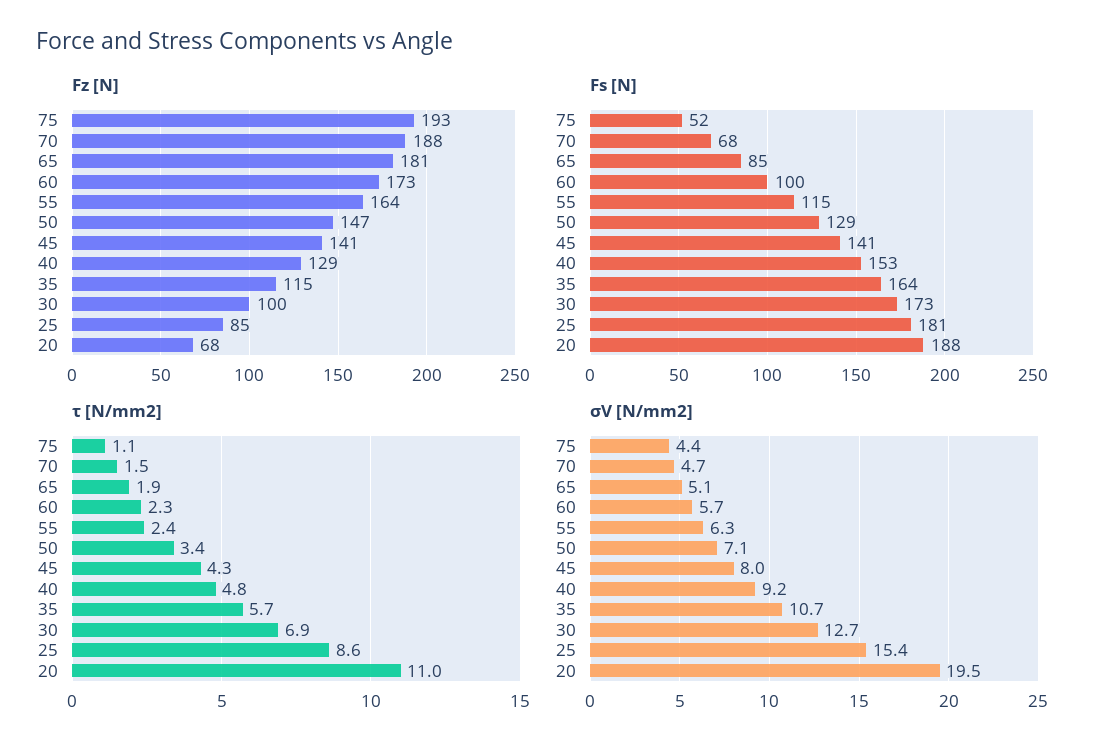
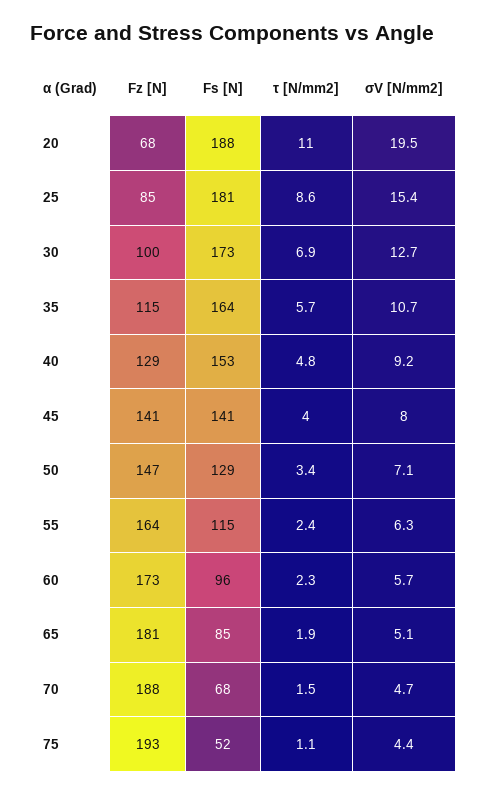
  {
    "Fz [N]": {
      "75": 193,
      "70": 188,
      "65": 181,
      "60": 173,
      "55": 164,
      "50": 147,
      "45": 141,
      "40": 129,
      "35": 115,
      "30": 100,
      "25": 85,
      "20": 68
    },
    "Fs [N]": {
      "75": 52,
      "70": 68,
      "65": 85,
-     "60": 100,
+     "60": 96,
      "55": 115,
      "50": 129,
      "45": 141,
      "40": 153,
      "35": 164,
      "30": 173,
      "25": 181,
      "20": 188
    },
    "τ [N/mm2]": {
      "75": 1.1,
      "70": 1.5,
      "65": 1.9,
      "60": 2.3,
      "55": 2.4,
      "50": 3.4,
-     "45": 4.3,
+     "45": 4,
      "40": 4.8,
      "35": 5.7,
      "30": 6.9,
      "25": 8.6,
      "20": 11
    },
    "σV [N/mm2]": {
      "75": 4.4,
      "70": 4.7,
      "65": 5.1,
      "60": 5.7,
      "55": 6.3,
      "50": 7.1,
      "45": 8,
      "40": 9.2,
      "35": 10.7,
      "30": 12.7,
      "25": 15.4,
      "20": 19.5
    }
  }

